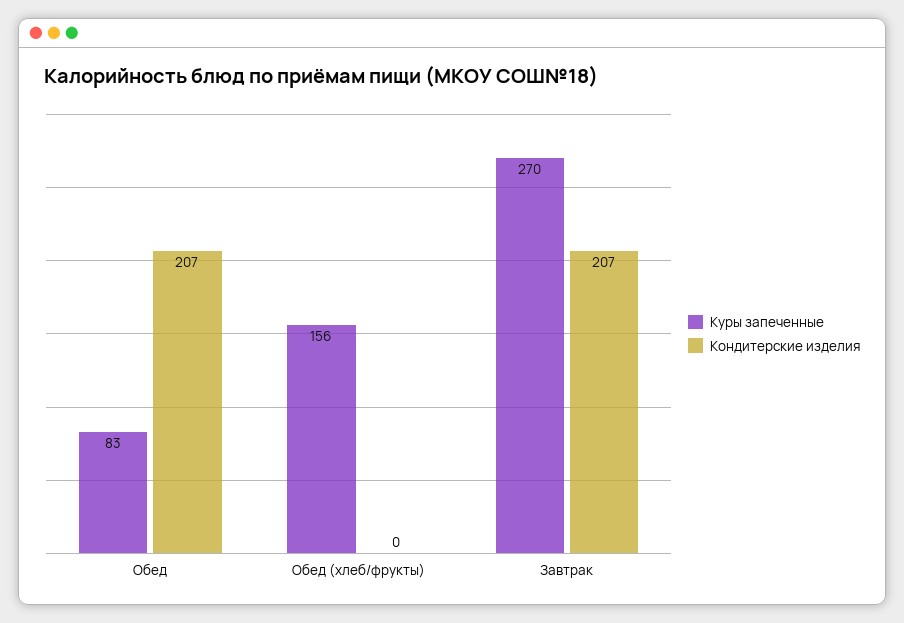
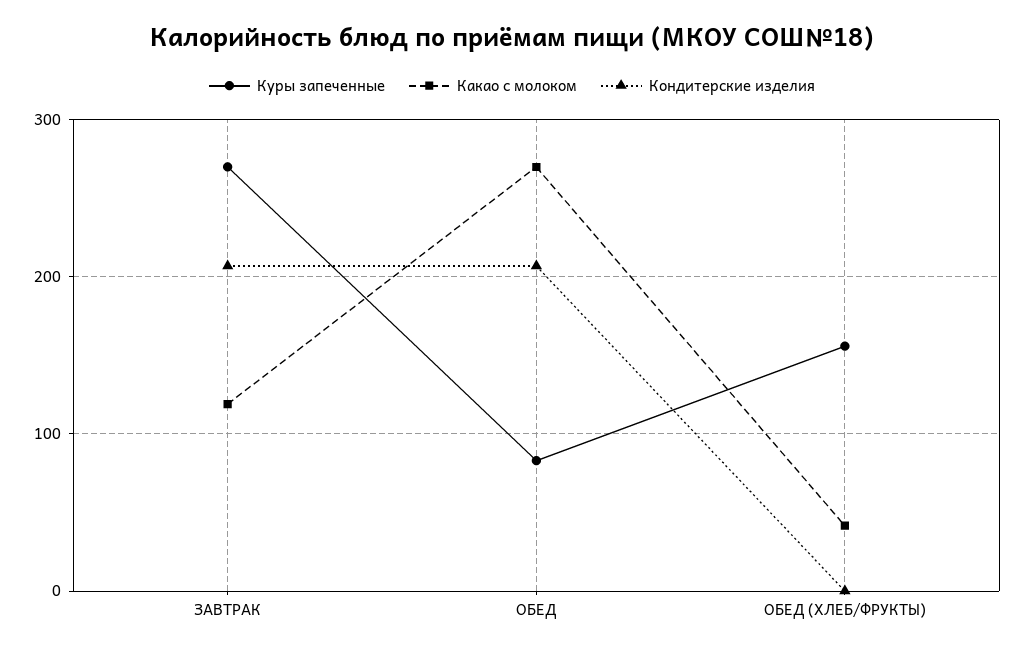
  {
    "Куры запеченные": {
      "Обед": 83,
      "Обед (хлеб/фрукты)": 156,
      "Завтрак": 270
    },
    "Кондитерские изделия": {
      "Обед": 207,
      "Обед (хлеб/фрукты)": 0,
      "Завтрак": 207
-   }
+   },
+   "Какао с молоком": {
+     "Завтрак": 120,
+     "Обед": 270,
+     "Обед (хлеб/фрукты)": 40
+   }
  }

